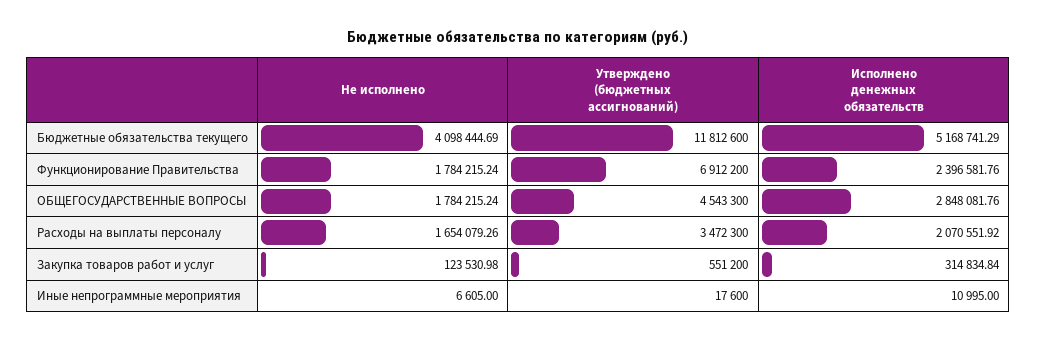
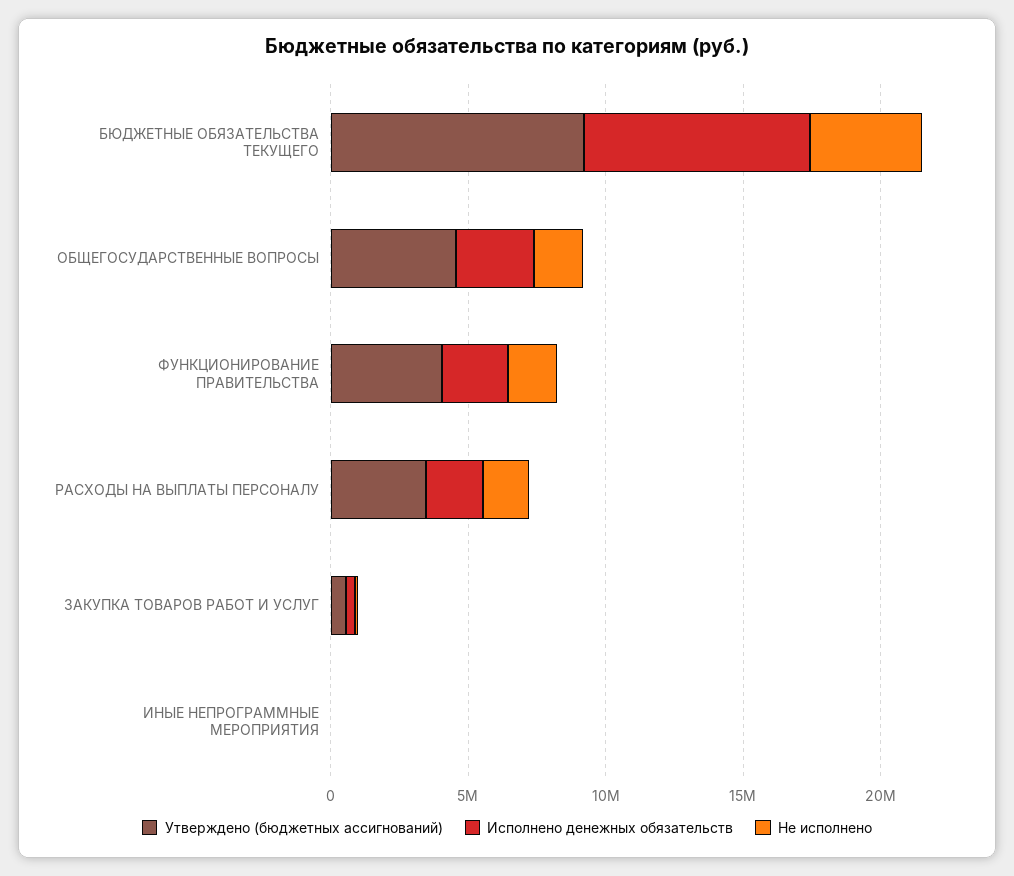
  {
    "Не исполнено": {
      "Бюджетные обязательства текущего": 4098444.69,
      "Функционирование Правительства": 1784215.24,
      "ОБЩЕГОСУДАРСТВЕННЫЕ ВОПРОСЫ": 1784215.24,
      "Расходы на выплаты персоналу": 1654079.26,
      "Закупка товаров работ и услуг": 123530.98,
      "Иные непрограммные мероприятия": 6605
    },
    "Утверждено (бюджетных ассигнований)": {
-     "Бюджетные обязательства текущего": 11812600,
+     "Бюджетные обязательства текущего": 9000000,
-     "Функционирование Правительства": 6912200,
+     "Функционирование Правительства": 4000000,
      "ОБЩЕГОСУДАРСТВЕННЫЕ ВОПРОСЫ": 4543300,
      "Расходы на выплаты персоналу": 3472300,
      "Закупка товаров работ и услуг": 551200,
      "Иные непрограммные мероприятия": 17600
    },
    "Исполнено денежных обязательств": {
-     "Бюджетные обязательства текущего": 5168741.29,
+     "Бюджетные обязательства текущего": 8000000,
      "Функционирование Правительства": 2396581.76,
      "ОБЩЕГОСУДАРСТВЕННЫЕ ВОПРОСЫ": 2848081.76,
      "Расходы на выплаты персоналу": 2070551.92,
      "Закупка товаров работ и услуг": 314834.84,
      "Иные непрограммные мероприятия": 10995
    }
  }

